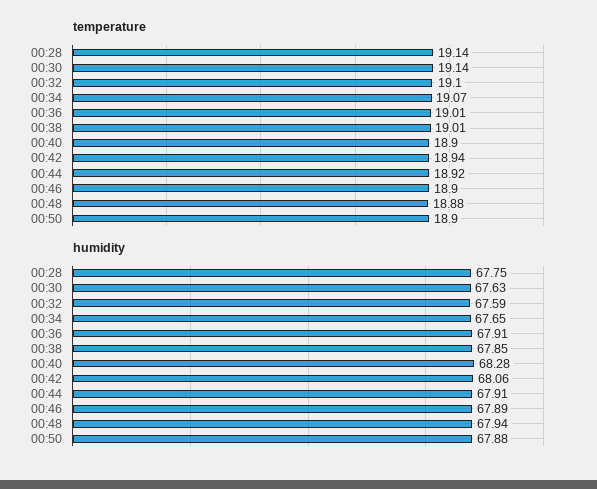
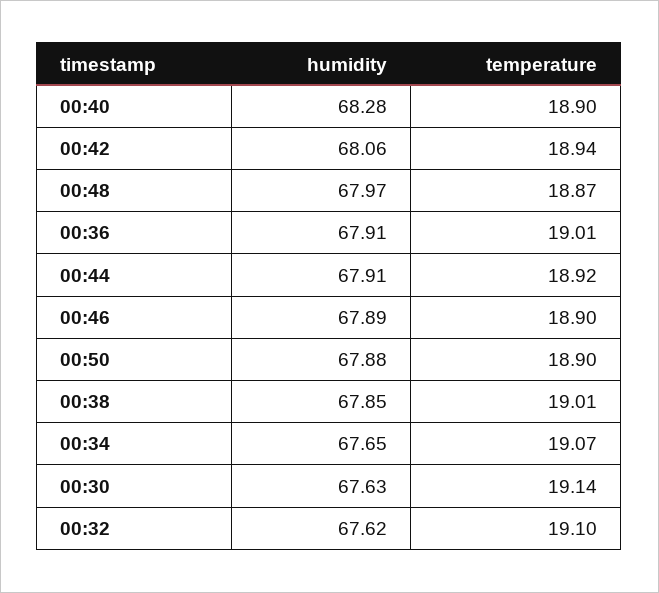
  {
    "temperature": {
-     "00:28": 19.14,
      "00:30": 19.14,
      "00:32": 19.1,
      "00:34": 19.07,
      "00:36": 19.01,
      "00:38": 19.01,
      "00:40": 18.9,
      "00:42": 18.94,
      "00:44": 18.92,
      "00:46": 18.9,
-     "00:48": 18.88,
+     "00:48": 18.87,
      "00:50": 18.9
    },
    "humidity": {
-     "00:28": 67.75,
      "00:30": 67.63,
-     "00:32": 67.59,
+     "00:32": 67.62,
      "00:34": 67.65,
      "00:36": 67.91,
      "00:38": 67.85,
      "00:40": 68.28,
      "00:42": 68.06,
      "00:44": 67.91,
      "00:46": 67.89,
-     "00:48": 67.94,
+     "00:48": 67.97,
      "00:50": 67.88
    }
  }

